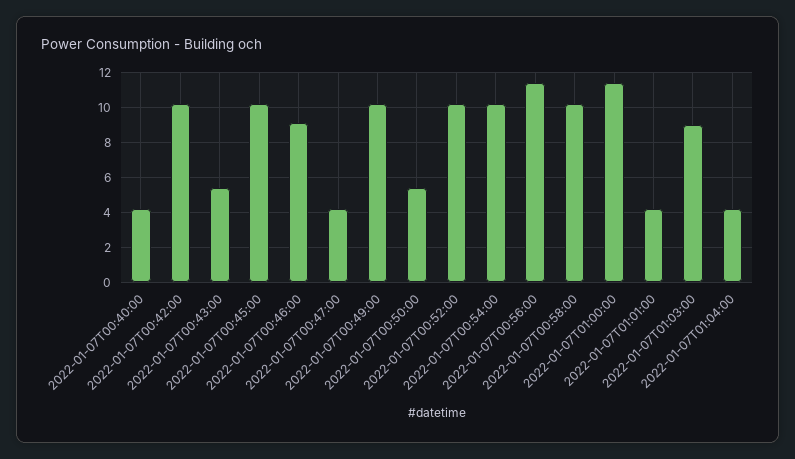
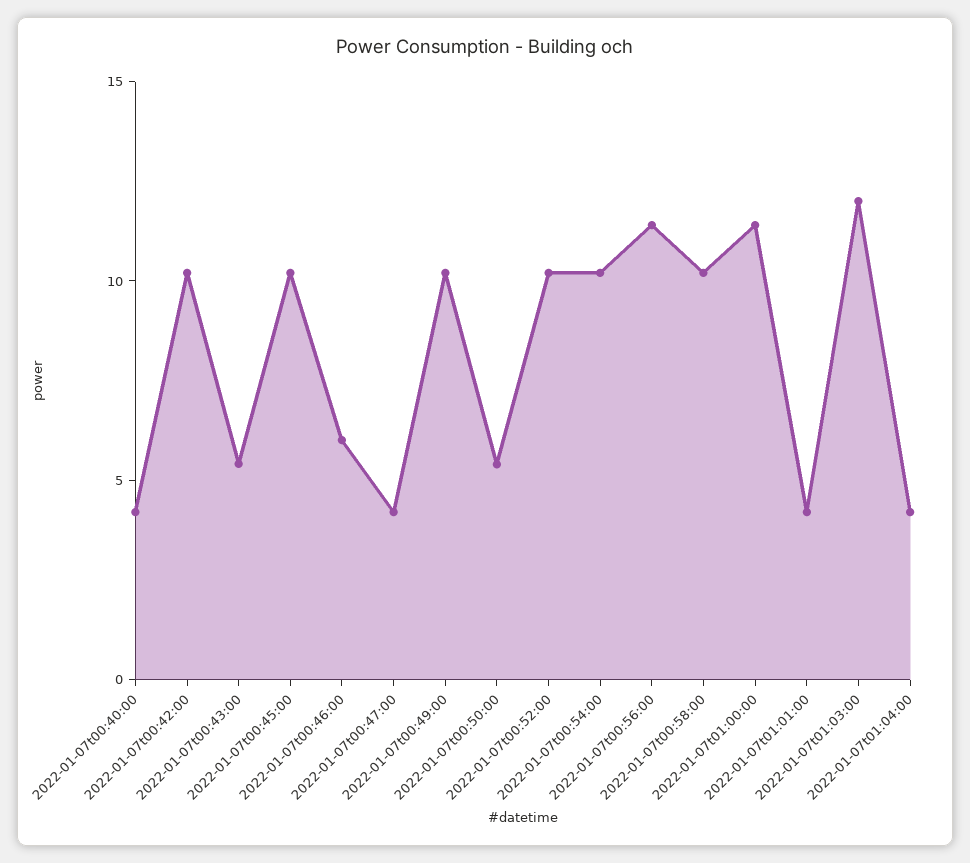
  {
    "2022-01-07T00:40:00": 4,
    "2022-01-07T00:42:00": 10,
    "2022-01-07T00:43:00": 5.5,
    "2022-01-07T00:45:00": 10,
-   "2022-01-07T00:46:00": 9,
+   "2022-01-07T00:46:00": 6,
    "2022-01-07T00:47:00": 4,
    "2022-01-07T00:49:00": 10,
    "2022-01-07T00:50:00": 5.5,
    "2022-01-07T00:52:00": 10,
    "2022-01-07T00:54:00": 10,
    "2022-01-07T00:56:00": 11.5,
    "2022-01-07T00:58:00": 10,
    "2022-01-07T01:00:00": 11.5,
    "2022-01-07T01:01:00": 4,
-   "2022-01-07T01:03:00": 9,
+   "2022-01-07T01:03:00": 12,
    "2022-01-07T01:04:00": 4
  }

